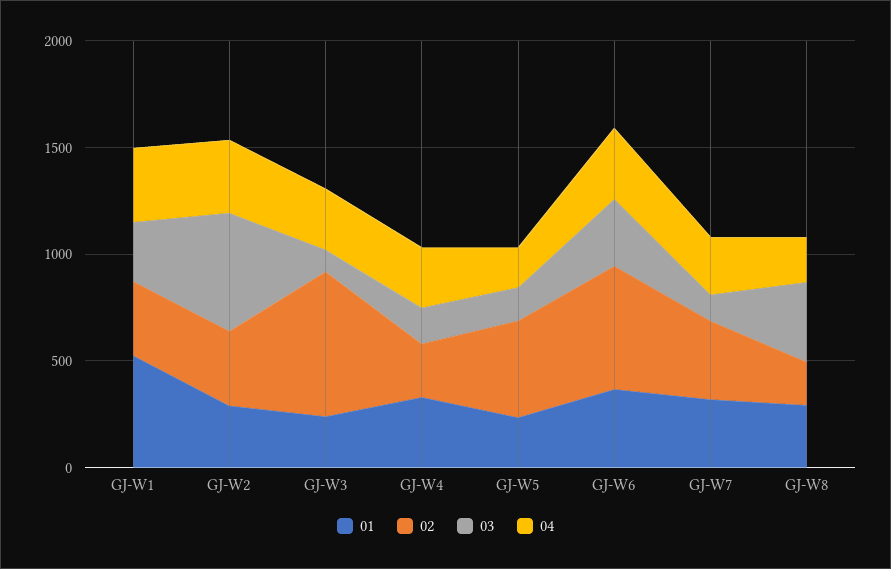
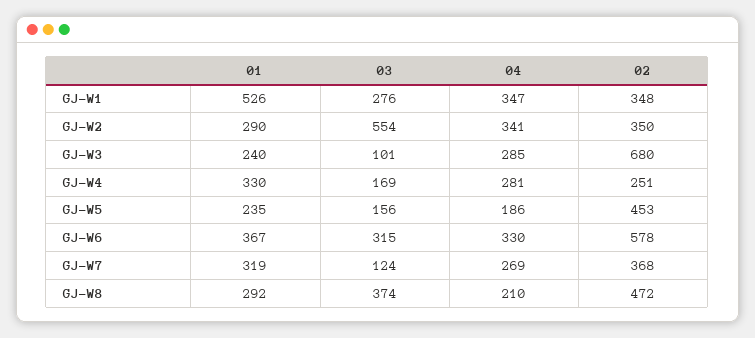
  {
    "01": {
      "GJ-W1": 526,
      "GJ-W2": 290,
      "GJ-W3": 240,
      "GJ-W4": 330,
      "GJ-W5": 235,
      "GJ-W6": 367,
      "GJ-W7": 319,
      "GJ-W8": 292
    },
    "02": {
      "GJ-W1": 348,
      "GJ-W2": 350,
      "GJ-W3": 680,
      "GJ-W4": 251,
      "GJ-W5": 453,
      "GJ-W6": 578,
      "GJ-W7": 368,
-     "GJ-W8": 200
+     "GJ-W8": 472
    },
    "03": {
      "GJ-W1": 276,
      "GJ-W2": 554,
      "GJ-W3": 101,
      "GJ-W4": 169,
      "GJ-W5": 156,
      "GJ-W6": 315,
      "GJ-W7": 124,
      "GJ-W8": 374
    },
    "04": {
      "GJ-W1": 347,
      "GJ-W2": 341,
      "GJ-W3": 285,
      "GJ-W4": 281,
      "GJ-W5": 186,
      "GJ-W6": 330,
      "GJ-W7": 269,
      "GJ-W8": 210
    }
  }

